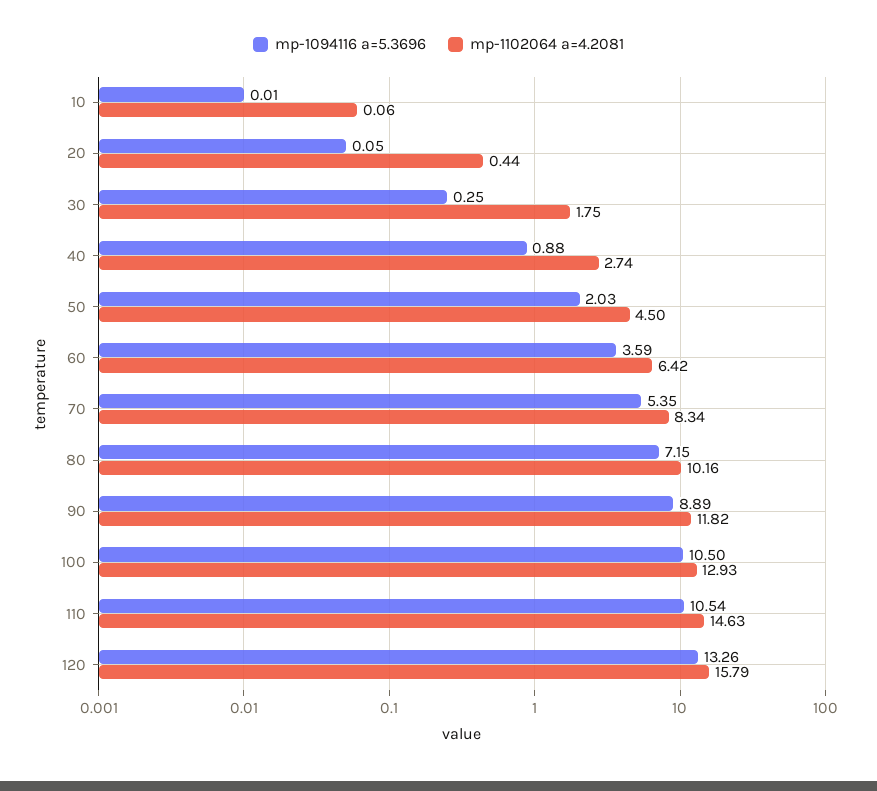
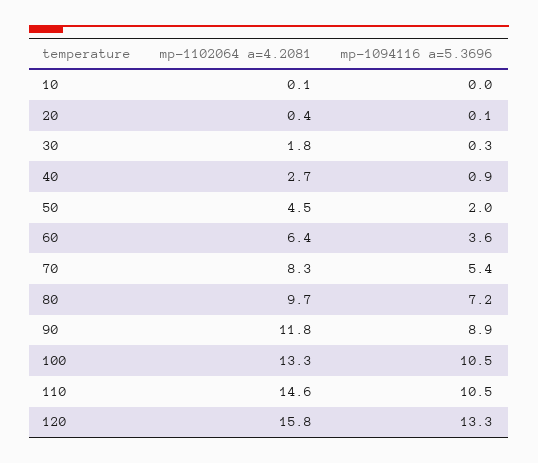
  {
    "mp-1094116 a=5.3696": {
      "10": 0.01,
      "20": 0.05,
      "30": 0.25,
      "40": 0.88,
      "50": 2.03,
      "60": 3.59,
      "70": 5.35,
      "80": 7.15,
      "90": 8.89,
      "100": 10.5,
      "110": 10.54,
      "120": 13.26
    },
    "mp-1102064 a=4.2081": {
      "10": 0.06,
      "20": 0.44,
      "30": 1.75,
      "40": 2.74,
      "50": 4.5,
      "60": 6.42,
      "70": 8.34,
-     "80": 10.16,
+     "80": 9.7,
      "90": 11.82,
-     "100": 12.93,
+     "100": 13.3,
      "110": 14.63,
      "120": 15.79
    }
  }

